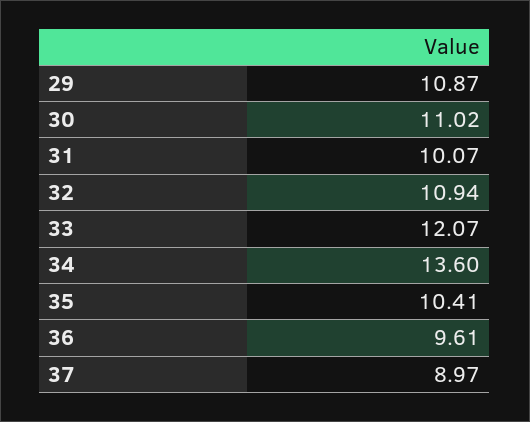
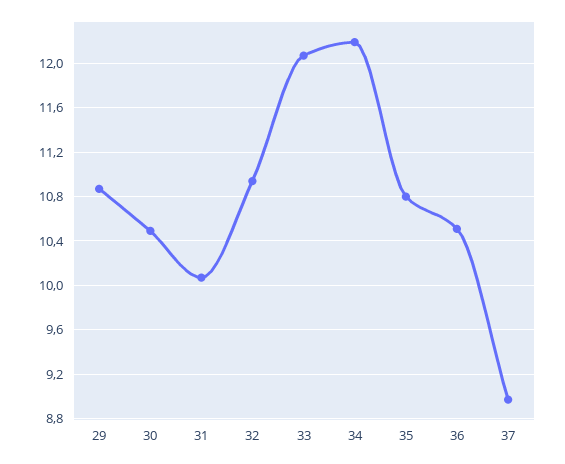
  {
    "29": 10.87,
-   "30": 11.02,
+   "30": 10.5,
    "31": 10.07,
    "32": 10.94,
    "33": 12.07,
-   "34": 13.6,
+   "34": 12.2,
-   "35": 10.41,
+   "35": 10.8,
-   "36": 9.61,
+   "36": 10.5,
    "37": 8.97
  }

